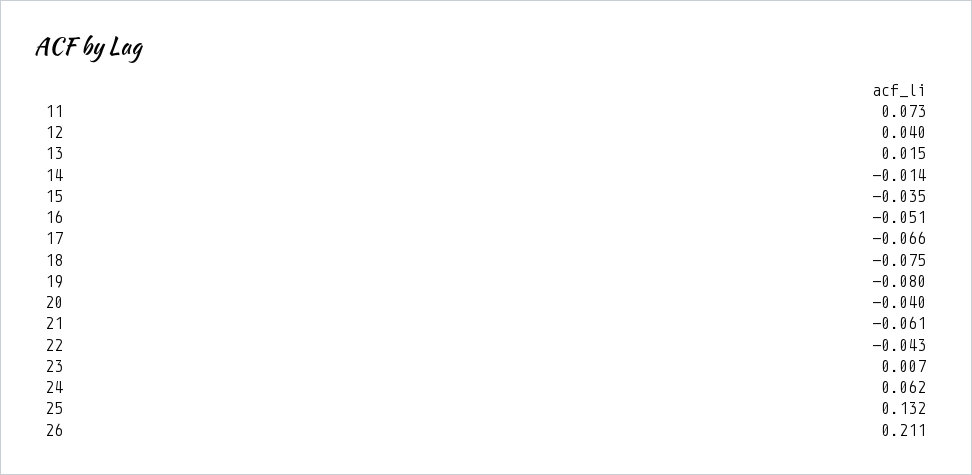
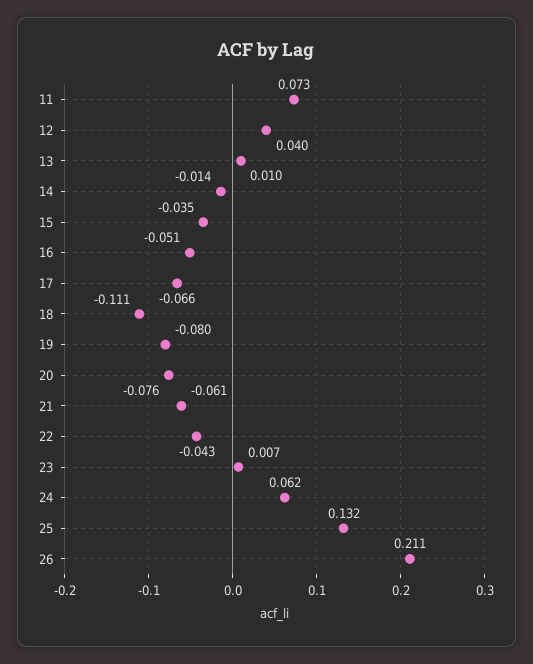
  {
    "11": 0.073,
    "12": 0.04,
-   "13": 0.015,
+   "13": 0.01,
    "14": -0.014,
    "15": -0.035,
    "16": -0.051,
    "17": -0.066,
-   "18": -0.075,
+   "18": -0.111,
    "19": -0.08,
-   "20": -0.04,
+   "20": -0.076,
    "21": -0.061,
    "22": -0.043,
    "23": 0.007,
    "24": 0.062,
    "25": 0.132,
    "26": 0.211
  }

